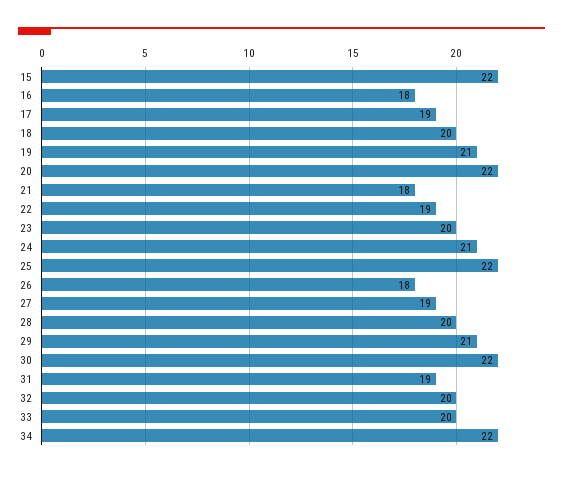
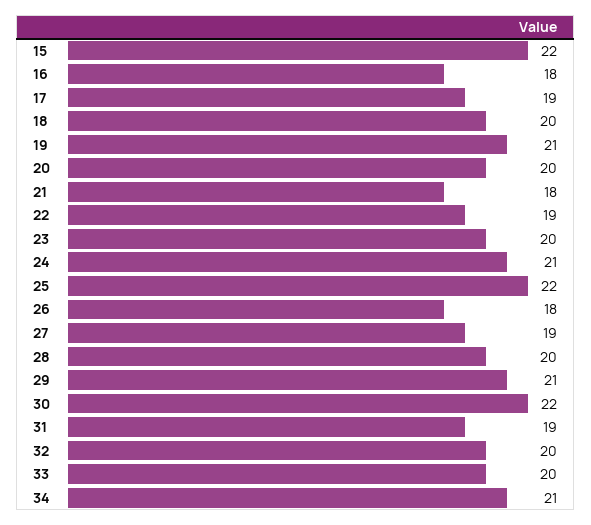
  {
    "15": 22,
    "16": 18,
    "17": 19,
    "18": 20,
    "19": 21,
-   "20": 22,
+   "20": 20,
    "21": 18,
    "22": 19,
    "23": 20,
    "24": 21,
    "25": 22,
    "26": 18,
    "27": 19,
    "28": 20,
    "29": 21,
    "30": 22,
    "31": 19,
    "32": 20,
    "33": 20,
-   "34": 22
+   "34": 21
  }

